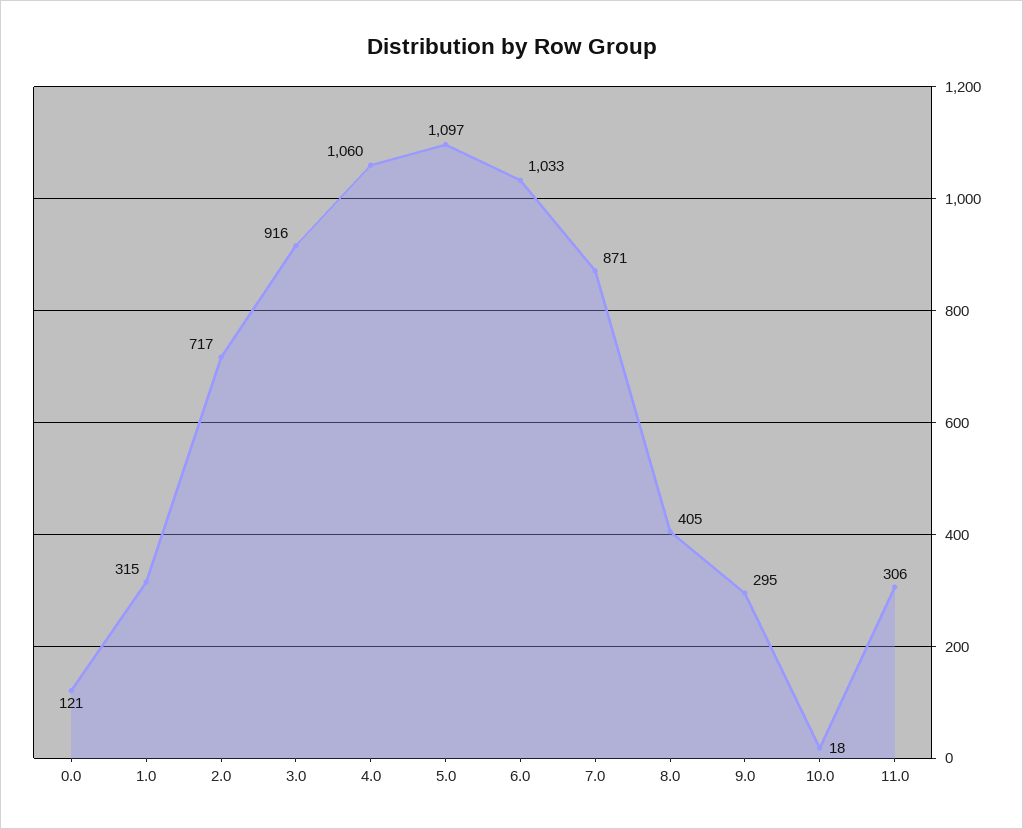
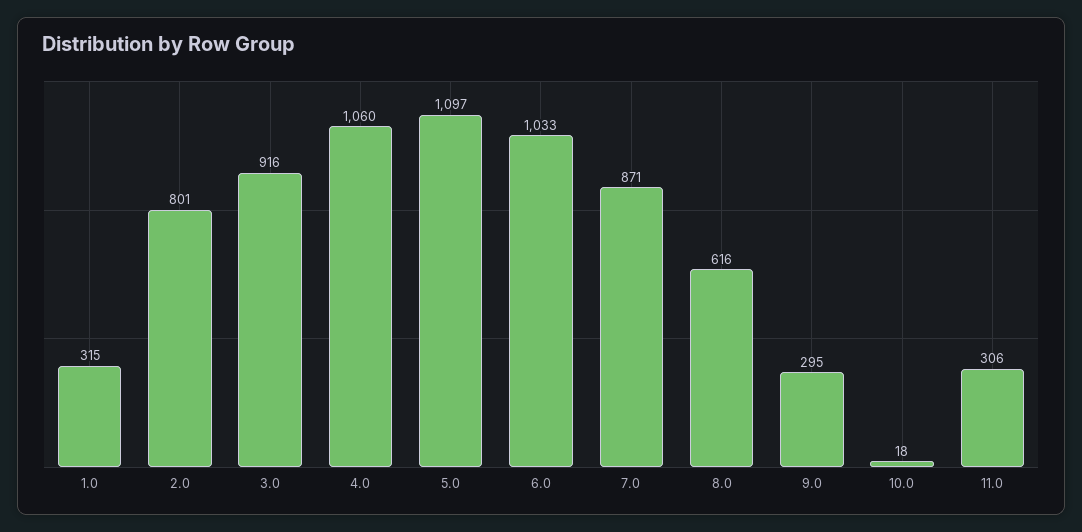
  {
-   "0.0": 121,
    "1.0": 315,
-   "2.0": 717,
+   "2.0": 801,
    "3.0": 916,
    "4.0": 1060,
    "5.0": 1097,
    "6.0": 1033,
    "7.0": 871,
-   "8.0": 405,
+   "8.0": 616,
    "9.0": 295,
    "10.0": 18,
    "11.0": 306
  }

